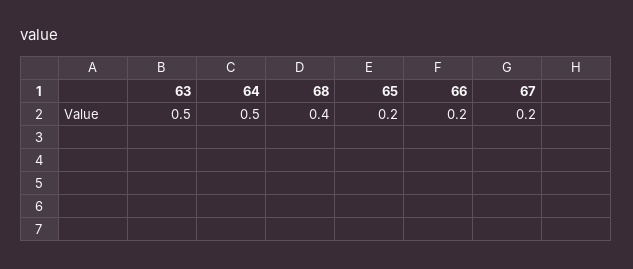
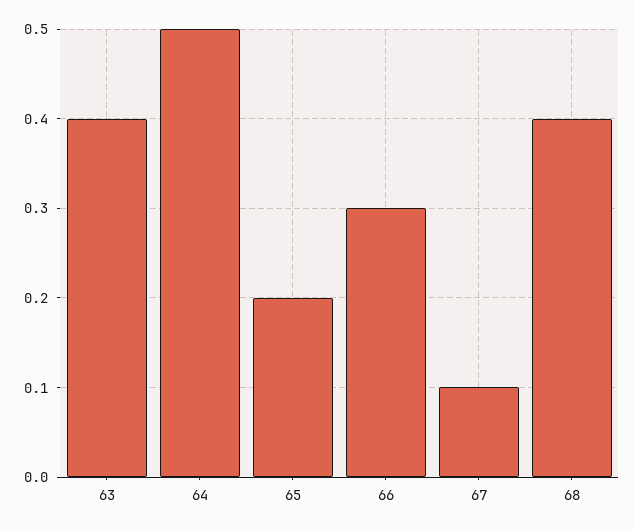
  {
-   "63": 0.5,
+   "63": 0.4,
    "64": 0.5,
    "68": 0.4,
    "65": 0.2,
-   "66": 0.2,
+   "66": 0.3,
-   "67": 0.2
+   "67": 0.1
  }

